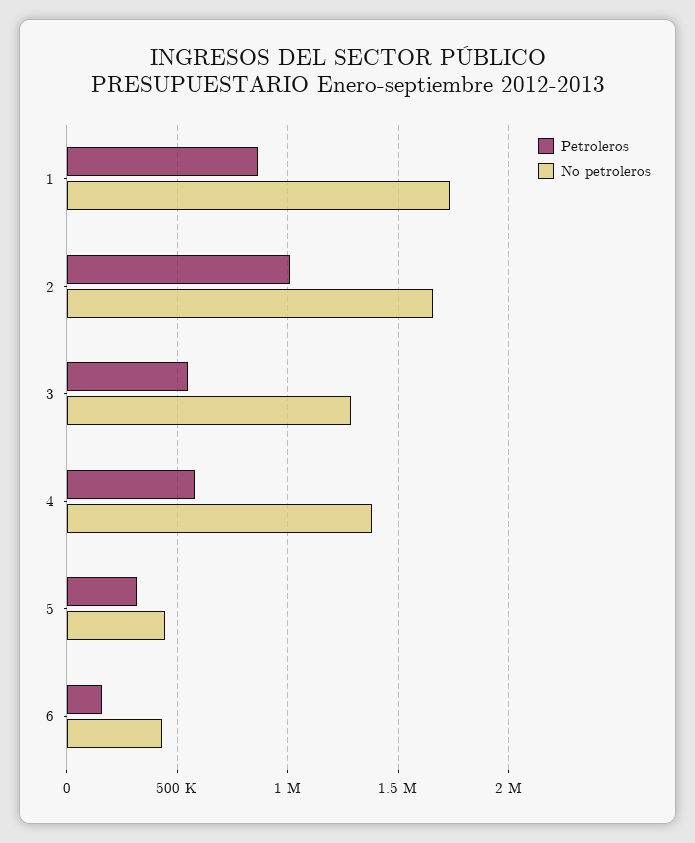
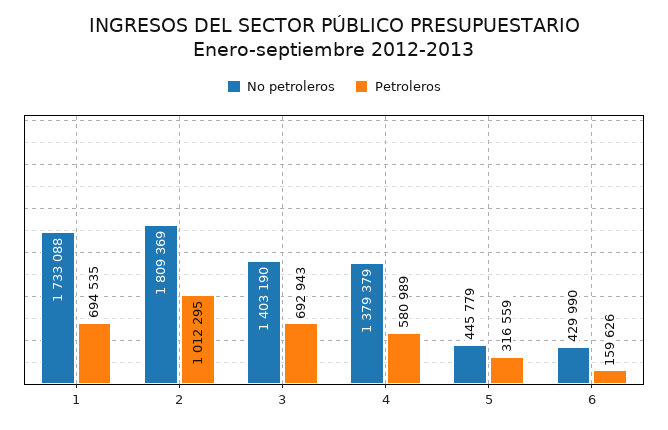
  {
    "Petroleros": {
-     "1": 850000,
+     "1": 694535,
      "2": 1012295,
-     "3": 550000,
+     "3": 692943,
      "4": 580989,
      "5": 316559,
      "6": 159626
    },
    "No petroleros": {
      "1": 1733088,
-     "2": 1650000,
+     "2": 1809369,
-     "3": 1300000,
+     "3": 1403190,
      "4": 1379379,
      "5": 445779,
      "6": 429990
    }
  }

